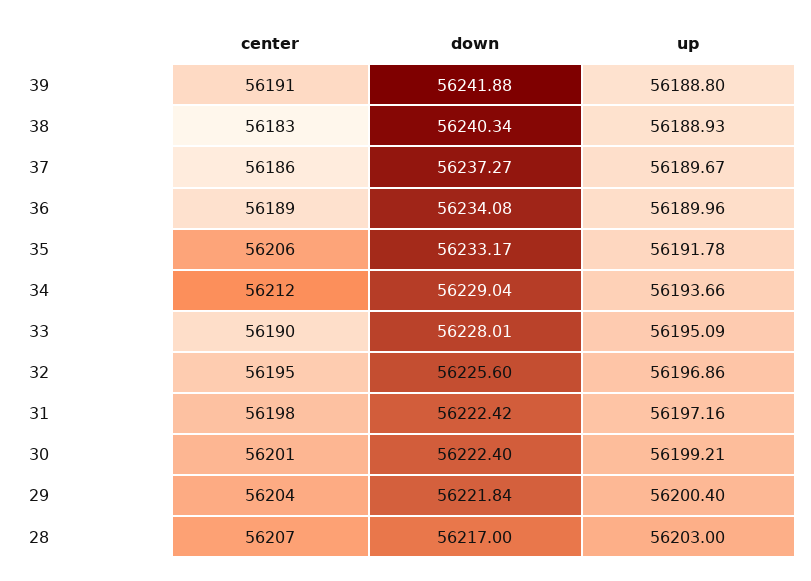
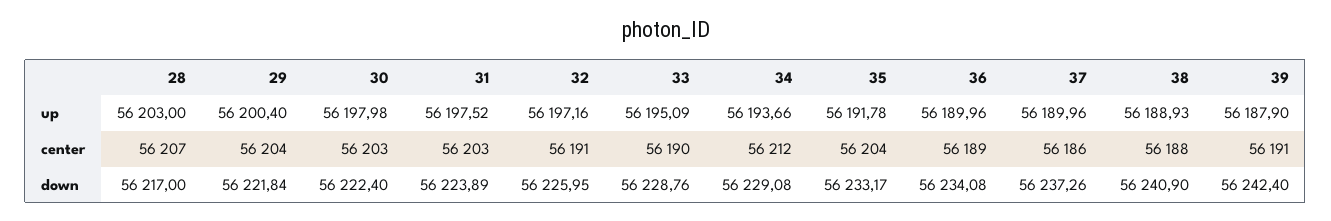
  {
    "center": {
      "39": 56191,
-     "38": 56183,
+     "38": 56188,
      "37": 56186,
      "36": 56189,
-     "35": 56206,
+     "35": 56204,
      "34": 56212,
      "33": 56190,
-     "32": 56195,
+     "32": 56191,
-     "31": 56198,
+     "31": 56203,
-     "30": 56201,
+     "30": 56203,
      "29": 56204,
      "28": 56207
    },
    "down": {
-     "39": 56241.88,
+     "39": 56242.4,
-     "38": 56240.34,
+     "38": 56240.9,
-     "37": 56237.27,
+     "37": 56237.26,
      "36": 56234.08,
      "35": 56233.17,
-     "34": 56229.04,
+     "34": 56229.08,
-     "33": 56228.01,
+     "33": 56228.76,
-     "32": 56225.6,
+     "32": 56225.95,
-     "31": 56222.42,
+     "31": 56223.89,
      "30": 56222.4,
      "29": 56221.84,
      "28": 56217
    },
    "up": {
-     "39": 56188.8,
+     "39": 56187.9,
      "38": 56188.93,
-     "37": 56189.67,
+     "37": 56189.96,
      "36": 56189.96,
      "35": 56191.78,
      "34": 56193.66,
      "33": 56195.09,
-     "32": 56196.86,
+     "32": 56197.16,
-     "31": 56197.16,
+     "31": 56197.52,
-     "30": 56199.21,
+     "30": 56197.98,
      "29": 56200.4,
      "28": 56203
    }
  }

